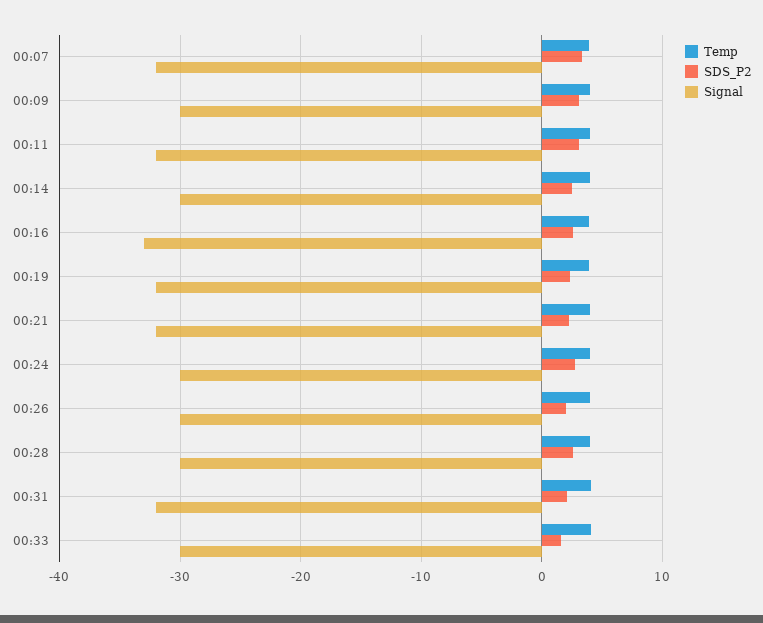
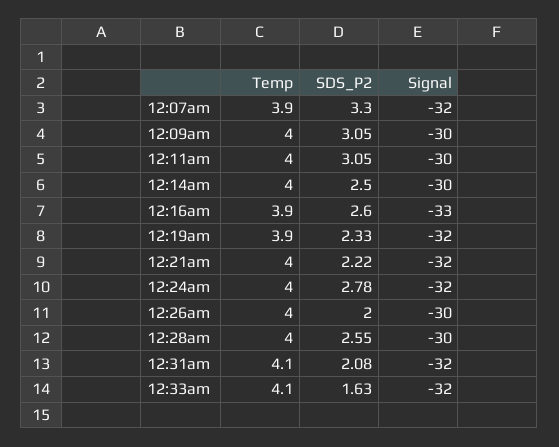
  {
    "Temp": {
      "00:07": 3.9,
      "00:09": 4,
      "00:11": 4,
      "00:14": 4,
      "00:16": 3.9,
      "00:19": 3.9,
      "00:21": 4,
      "00:24": 4,
      "00:26": 4,
      "00:28": 4,
      "00:31": 4.1,
      "00:33": 4.1
    },
    "SDS_P2": {
      "00:07": 3.3,
      "00:09": 3.05,
      "00:11": 3.05,
      "00:14": 2.5,
      "00:16": 2.6,
      "00:19": 2.33,
      "00:21": 2.22,
      "00:24": 2.78,
      "00:26": 2,
      "00:28": 2.55,
      "00:31": 2.08,
      "00:33": 1.63
    },
    "Signal": {
      "00:07": -32,
      "00:09": -30,
-     "00:11": -32,
+     "00:11": -30,
      "00:14": -30,
      "00:16": -33,
      "00:19": -32,
      "00:21": -32,
-     "00:24": -30,
+     "00:24": -32,
      "00:26": -30,
      "00:28": -30,
      "00:31": -32,
-     "00:33": -30
+     "00:33": -32
    }
  }

